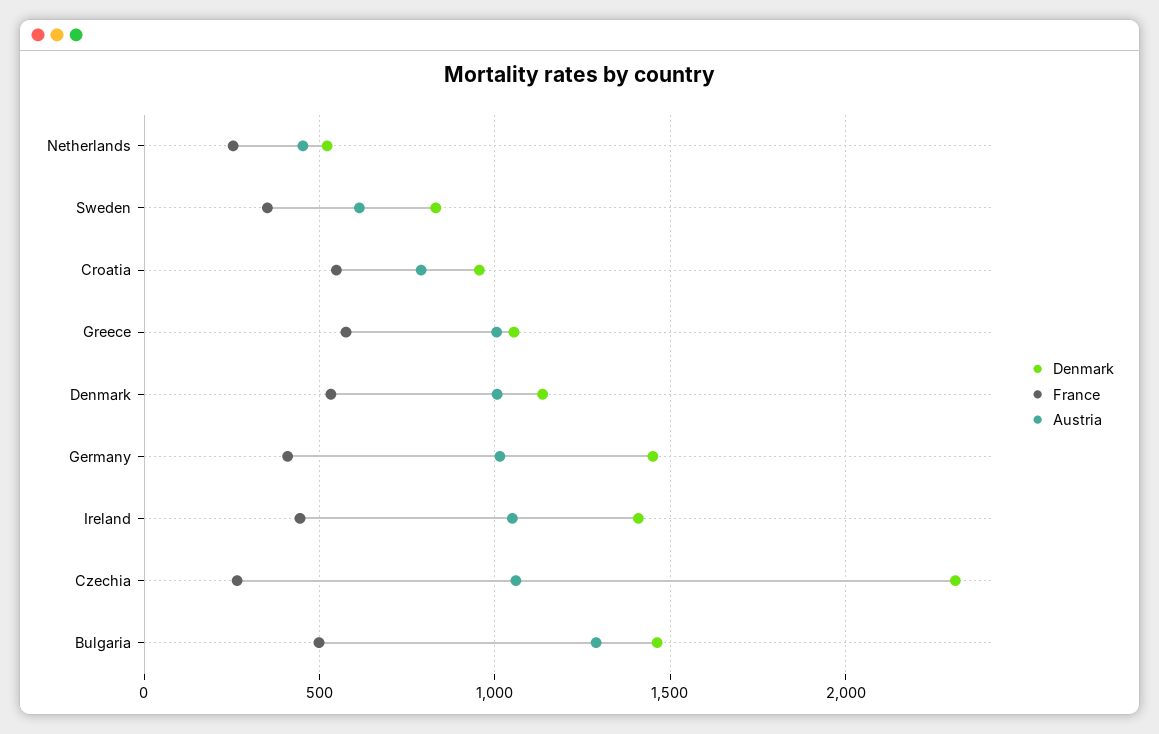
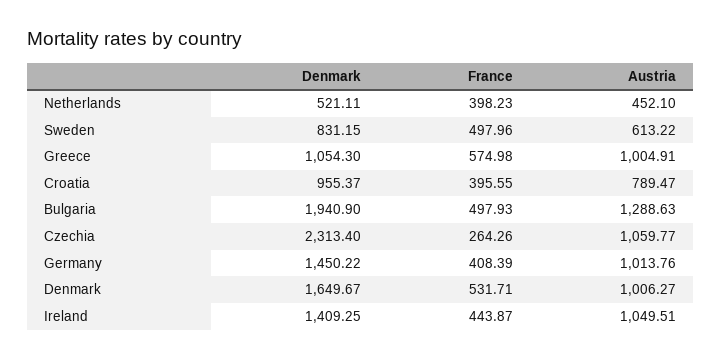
  {
    "Denmark": {
      "Netherlands": 521.11,
      "Sweden": 831.15,
      "Croatia": 955.37,
      "Greece": 1054.3,
-     "Denmark": 1150,
+     "Denmark": 1649.67,
      "Germany": 1450.22,
      "Ireland": 1409.25,
      "Czechia": 2313.4,
-     "Bulgaria": 1450
+     "Bulgaria": 1940.9
    },
    "France": {
-     "Netherlands": 250,
+     "Netherlands": 398.23,
-     "Sweden": 350,
+     "Sweden": 497.96,
-     "Croatia": 550,
+     "Croatia": 395.55,
      "Greece": 574.98,
      "Denmark": 531.71,
      "Germany": 408.39,
      "Ireland": 443.87,
      "Czechia": 264.26,
      "Bulgaria": 497.93
    },
    "Austria": {
      "Netherlands": 452.1,
      "Sweden": 613.22,
      "Croatia": 789.47,
      "Greece": 1004.91,
      "Denmark": 1006.27,
      "Germany": 1013.76,
      "Ireland": 1049.51,
      "Czechia": 1059.77,
      "Bulgaria": 1288.63
    }
  }

